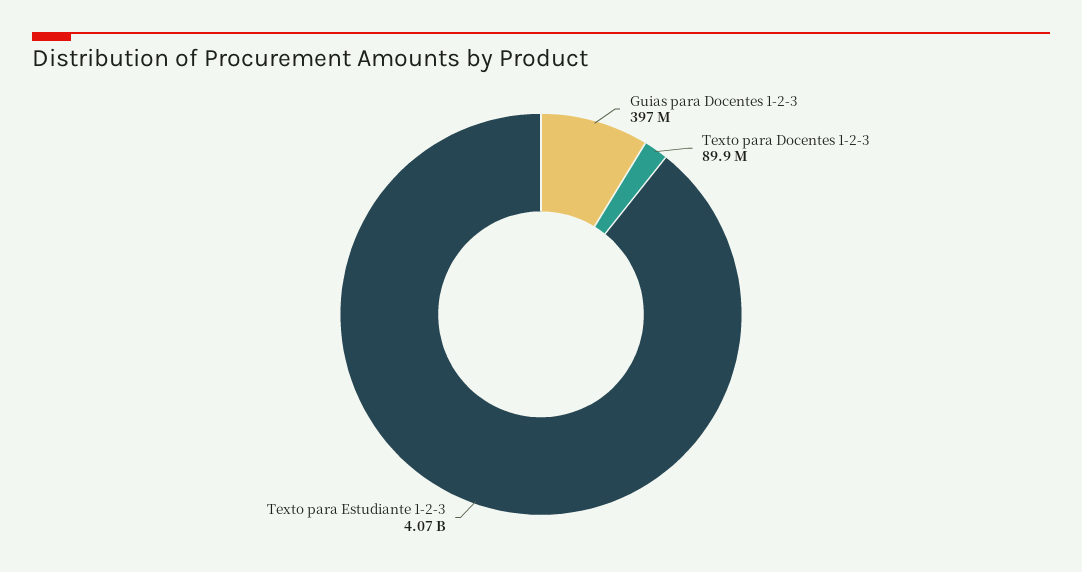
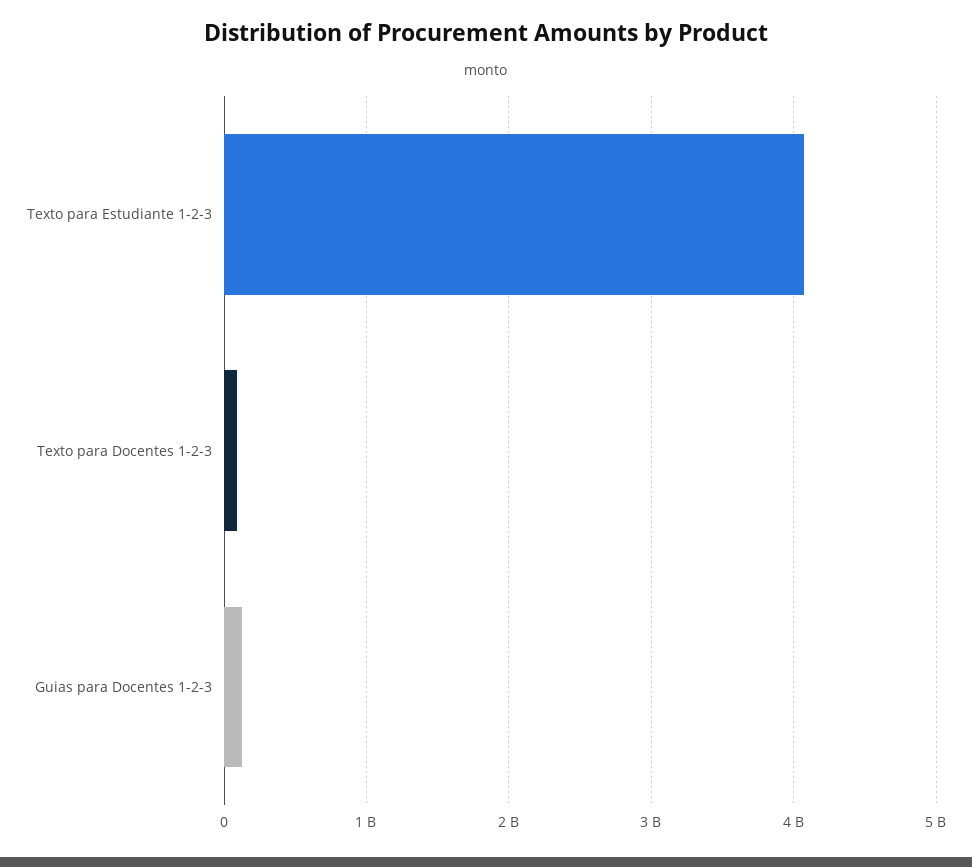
  {
-   "Guias para Docentes 1-2-3": 397000000,
+   "Guias para Docentes 1-2-3": 100000000,
    "Texto para Docentes 1-2-3": 89900000,
    "Texto para Estudiante 1-2-3": 4070000000
  }

